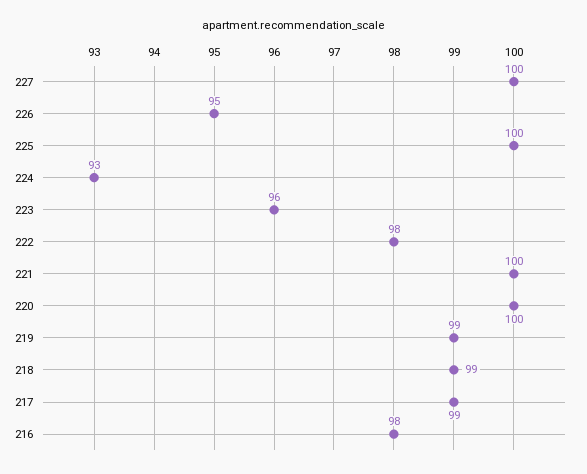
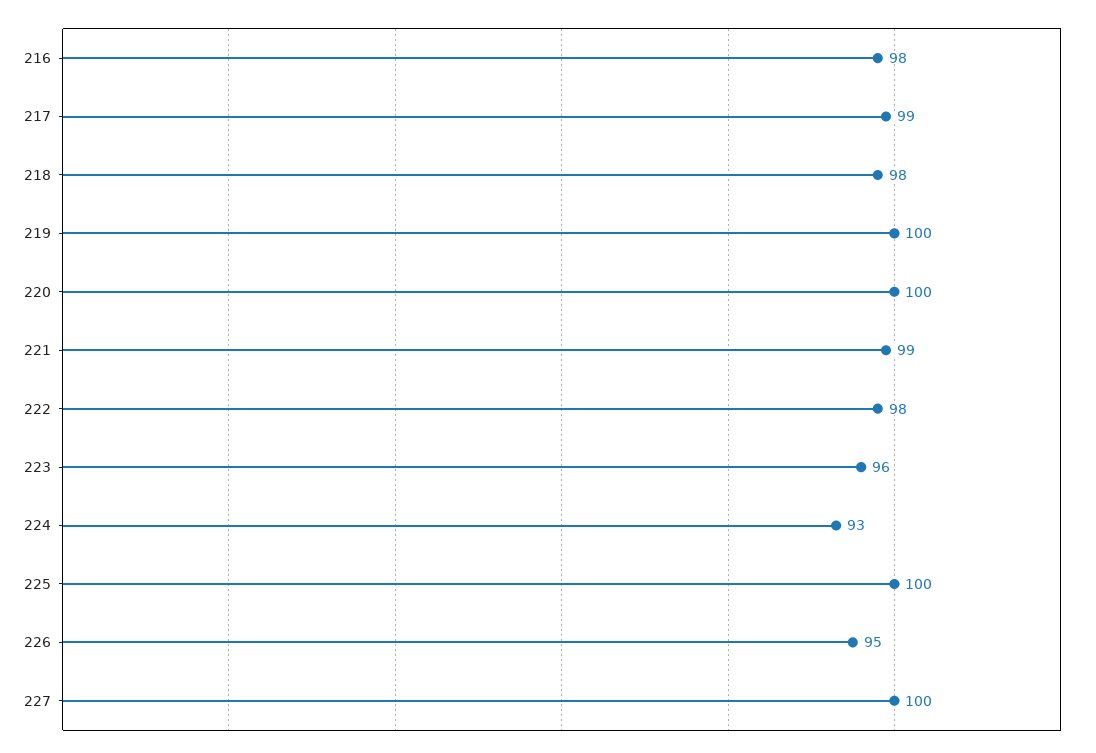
  {
    "227": 100,
    "226": 95,
    "225": 100,
    "224": 93,
    "223": 96,
    "222": 98,
-   "221": 100,
+   "221": 99,
    "220": 100,
-   "219": 99,
+   "219": 100,
-   "218": 99,
+   "218": 98,
    "217": 99,
    "216": 98
  }

